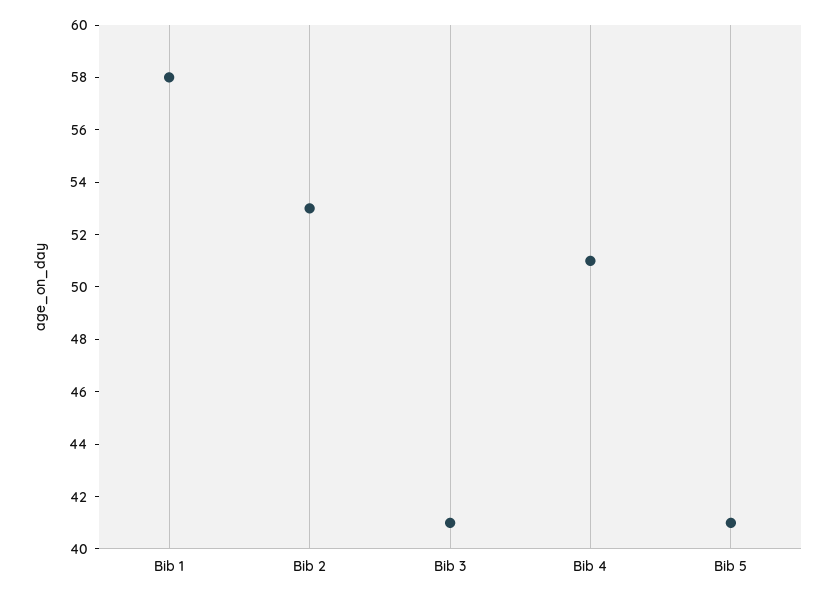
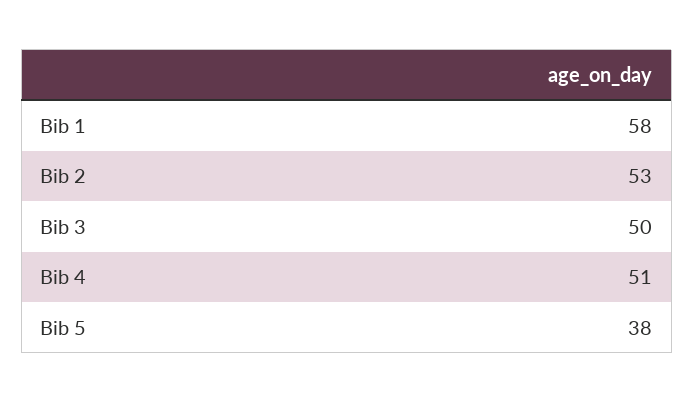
  {
    "Bib 1": 58,
    "Bib 2": 53,
-   "Bib 3": 41,
+   "Bib 3": 50,
    "Bib 4": 51,
-   "Bib 5": 41
+   "Bib 5": 38
  }

